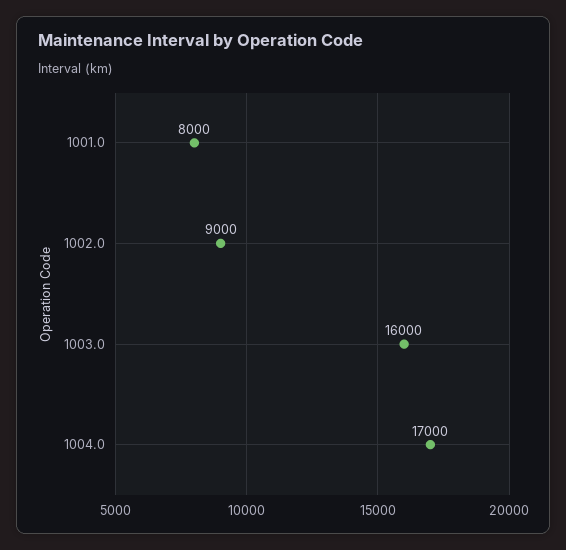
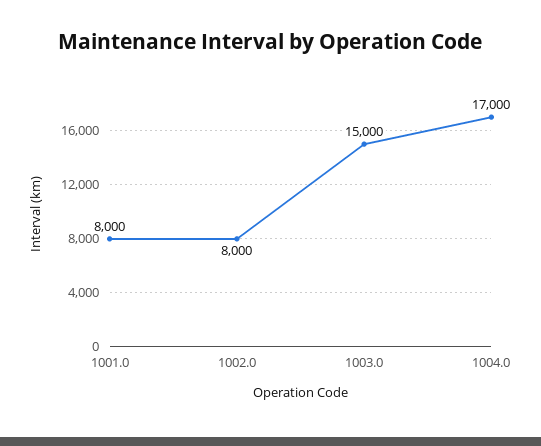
  {
    "1001.0": 8000,
-   "1002.0": 9000,
+   "1002.0": 8000,
-   "1003.0": 16000,
+   "1003.0": 15000,
    "1004.0": 17000
  }

